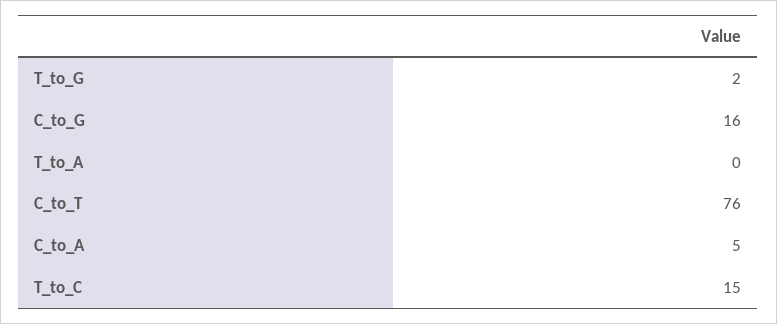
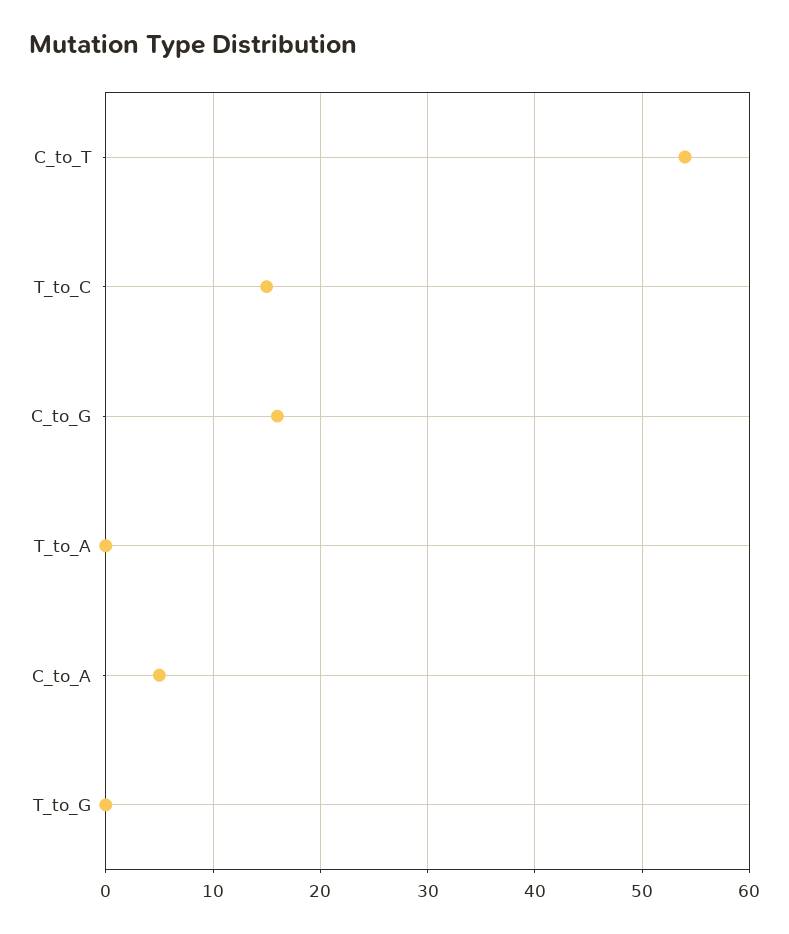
  {
-   "T_to_G": 2,
+   "T_to_G": 0,
    "C_to_G": 16,
    "T_to_A": 0,
-   "C_to_T": 76,
+   "C_to_T": 54,
    "C_to_A": 5,
    "T_to_C": 15
  }

